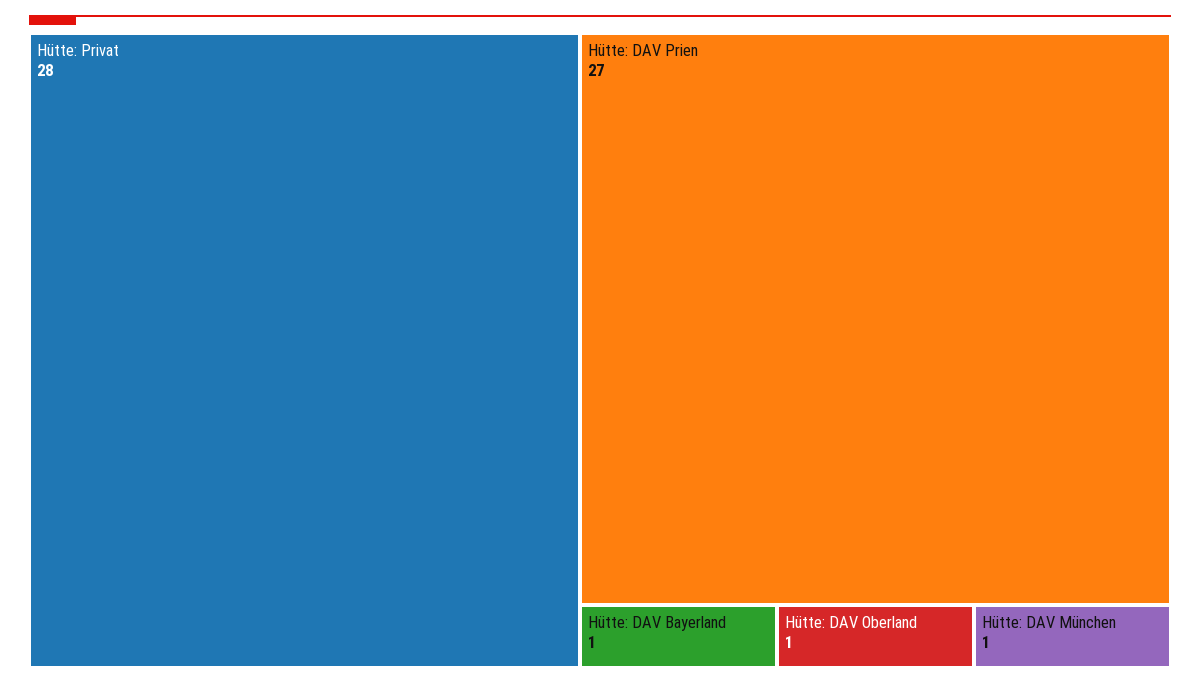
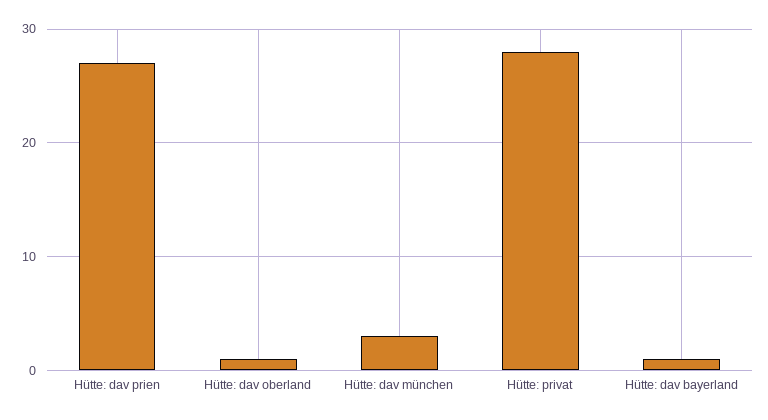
  {
    "Hütte: Privat": 28,
    "Hütte: DAV Prien": 27,
    "Hütte: DAV Bayerland": 1,
    "Hütte: DAV Oberland": 1,
-   "Hütte: DAV München": 1
+   "Hütte: DAV München": 3
  }

